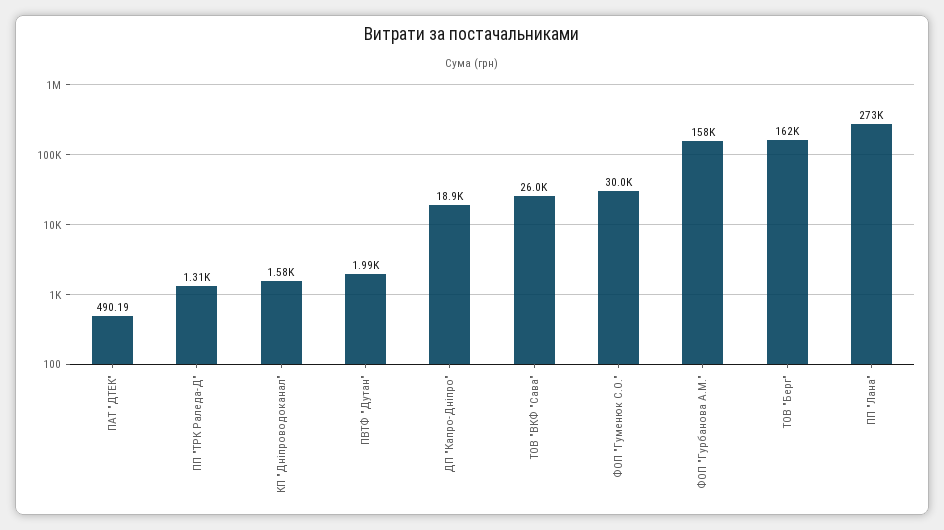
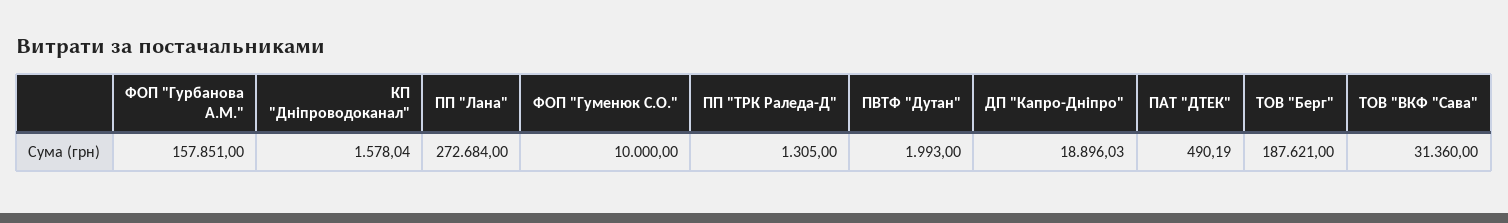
  {
    "ПАТ \"ДТЕК\"": 490.19,
    "ПП \"ТРК Раледа-Д\"": 1305,
    "КП \"Дніпроводоканал\"": 1578.04,
    "ПВТФ \"Дутан\"": 1993,
    "ДП \"Капро-Дніпро\"": 18896.03,
-   "ТОВ \"ВКФ \"Сава\"": 26000,
+   "ТОВ \"ВКФ \"Сава\"": 31360,
-   "ФОП \"Гуменюк С.О.\"": 30000,
+   "ФОП \"Гуменюк С.О.\"": 10000,
    "ФОП \"Гурбанова А.М.\"": 157851,
-   "ТОВ \"Берг\"": 162000,
+   "ТОВ \"Берг\"": 187621,
    "ПП \"Лана\"": 272684
  }

